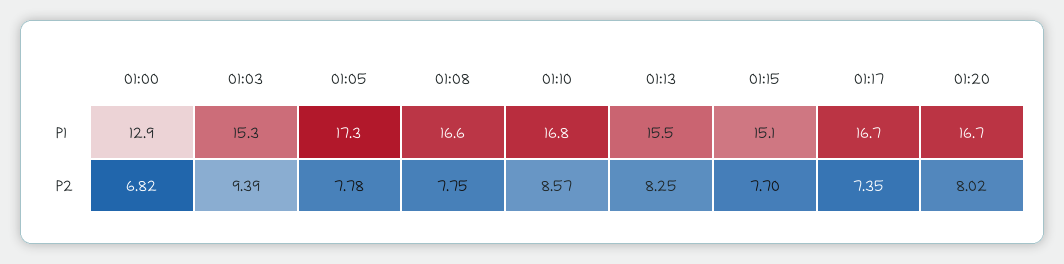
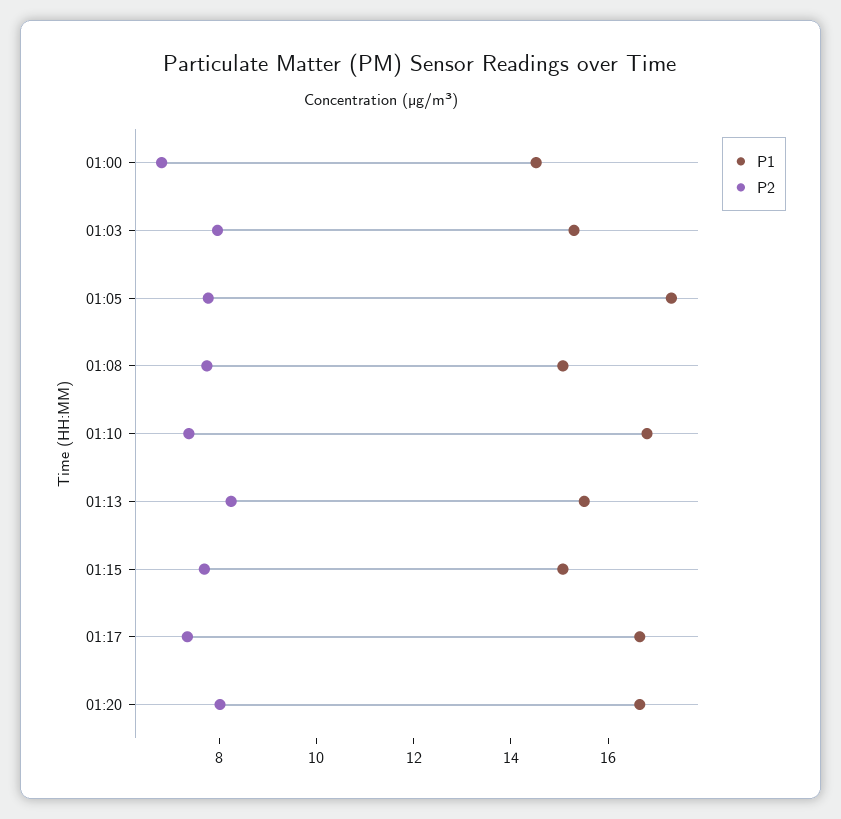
  {
    "P1": {
-     "01:00": 12.9,
+     "01:00": 14.5,
      "01:03": 15.3,
      "01:05": 17.3,
-     "01:08": 16.6,
+     "01:08": 15,
      "01:10": 16.8,
      "01:13": 15.5,
      "01:15": 15.1,
      "01:17": 16.7,
      "01:20": 16.7
    },
    "P2": {
      "01:00": 6.82,
-     "01:03": 9.39,
+     "01:03": 8,
      "01:05": 7.78,
      "01:08": 7.75,
-     "01:10": 8.57,
+     "01:10": 7.5,
      "01:13": 8.25,
      "01:15": 7.7,
      "01:17": 7.35,
      "01:20": 8.02
    }
  }

